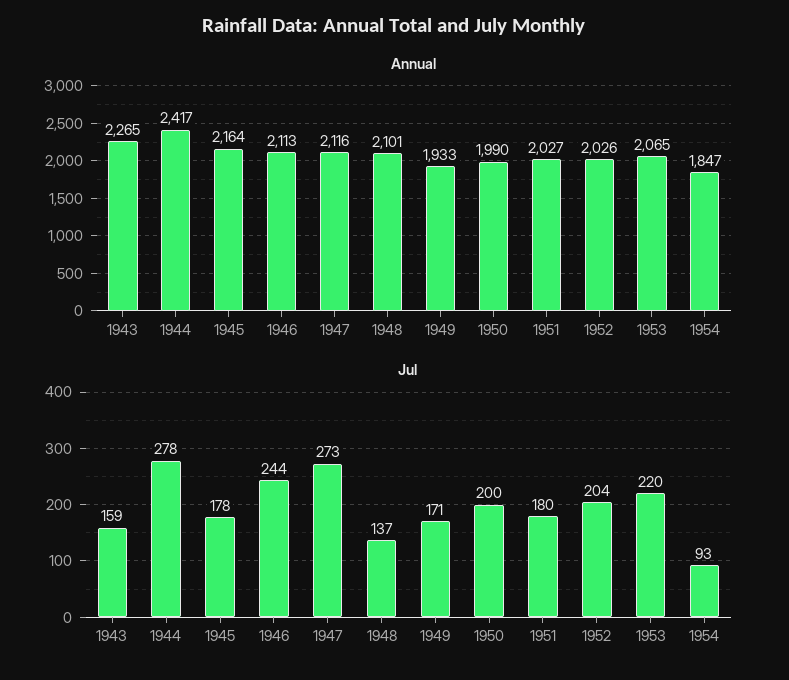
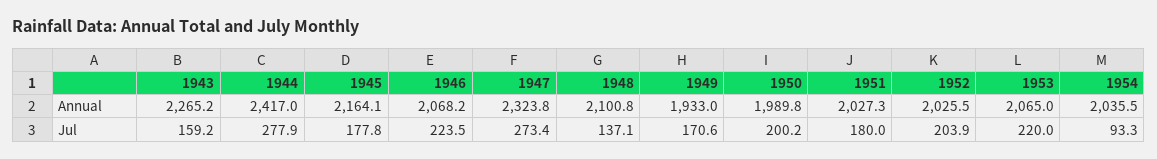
  {
    "Annual": {
      "1943": 2265.2,
      "1944": 2417,
      "1945": 2164.1,
-     "1946": 2113,
+     "1946": 2068.2,
-     "1947": 2116,
+     "1947": 2323.8,
      "1948": 2100.8,
      "1949": 1933,
      "1950": 1989.8,
      "1951": 2027.3,
      "1952": 2025.5,
      "1953": 2065,
-     "1954": 1847
+     "1954": 2035.5
    },
    "Jul": {
      "1943": 159.2,
      "1944": 277.9,
      "1945": 177.8,
-     "1946": 244,
+     "1946": 223.5,
      "1947": 273.4,
      "1948": 137.1,
      "1949": 170.6,
      "1950": 200.2,
      "1951": 180,
      "1952": 203.9,
      "1953": 220,
      "1954": 93.3
    }
  }

